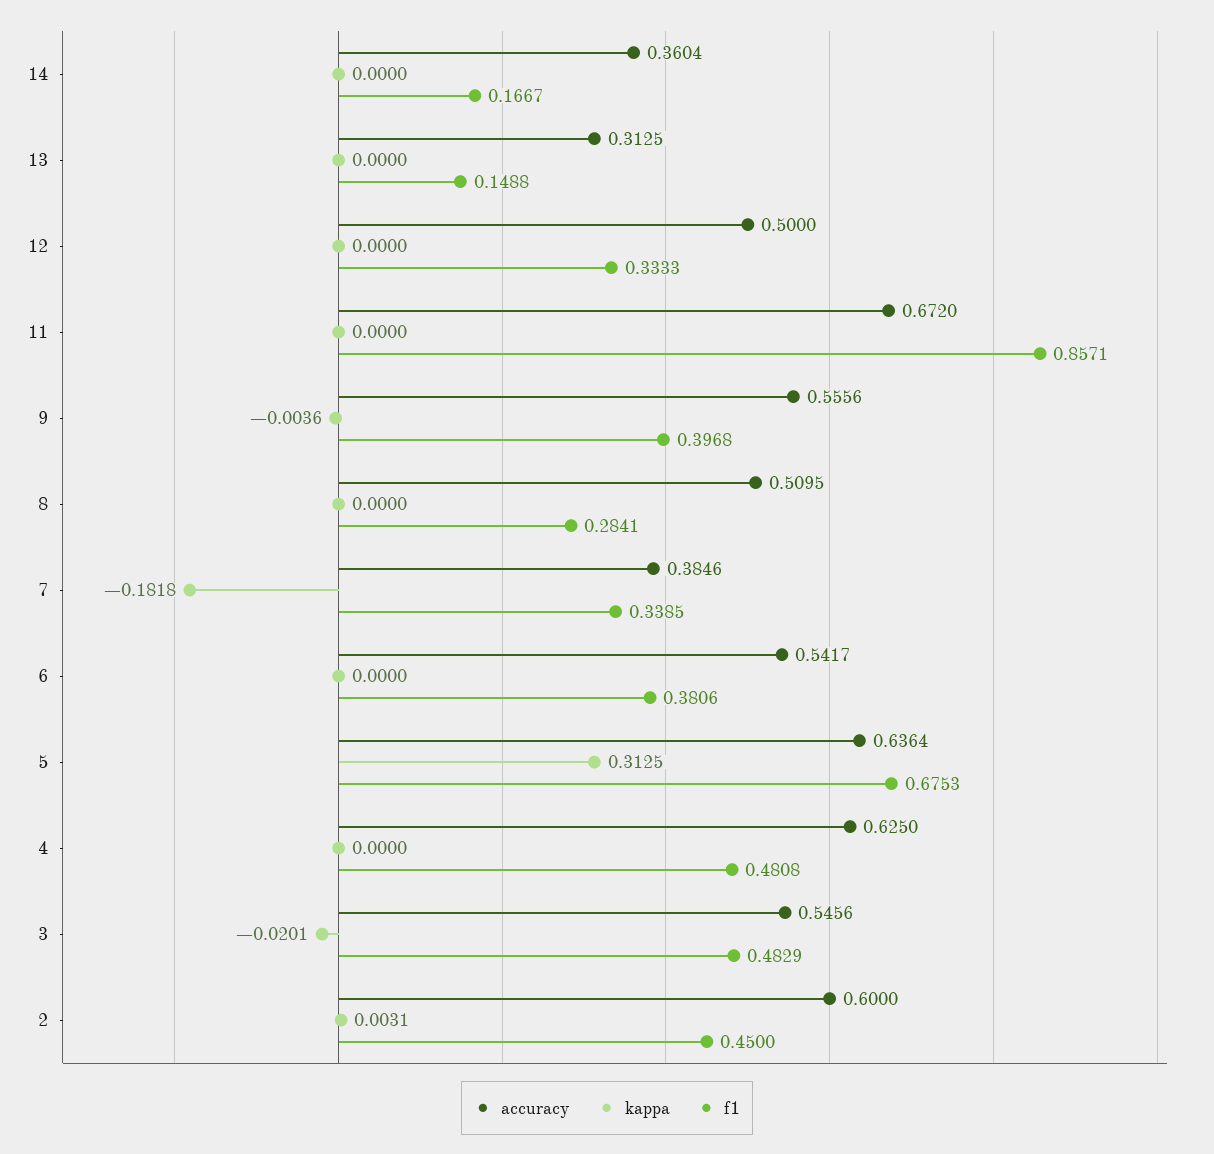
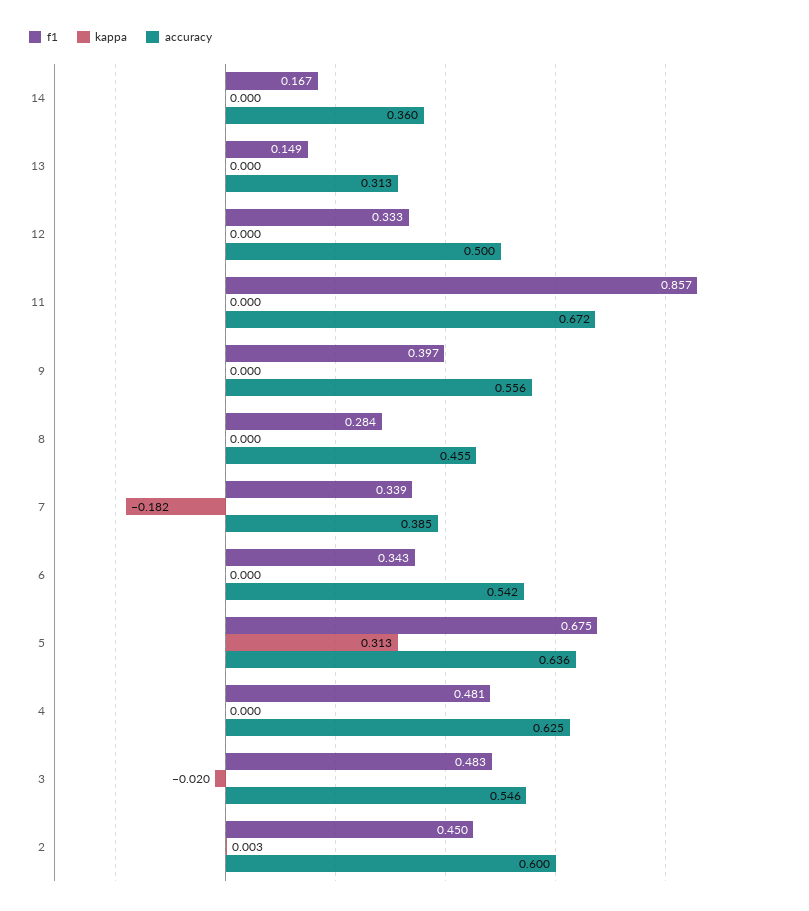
  {
    "accuracy": {
      "14": 0.3604,
      "13": 0.3125,
      "12": 0.5,
      "11": 0.672,
      "9": 0.5556,
-     "8": 0.5095,
+     "8": 0.455,
      "7": 0.3846,
      "6": 0.5417,
      "5": 0.6364,
      "4": 0.625,
      "3": 0.5456,
      "2": 0.6
    },
    "kappa": {
      "14": 0,
      "13": 0,
      "12": 0,
      "11": 0,
-     "9": -0.0036,
+     "9": 0,
      "8": 0,
      "7": -0.1818,
      "6": 0,
      "5": 0.3125,
      "4": 0,
      "3": -0.0201,
      "2": 0.0031
    },
    "f1": {
      "14": 0.1667,
      "13": 0.1488,
      "12": 0.3333,
      "11": 0.8571,
      "9": 0.3968,
      "8": 0.2841,
      "7": 0.3385,
-     "6": 0.3806,
+     "6": 0.343,
      "5": 0.6753,
      "4": 0.4808,
      "3": 0.4829,
      "2": 0.45
    }
  }

